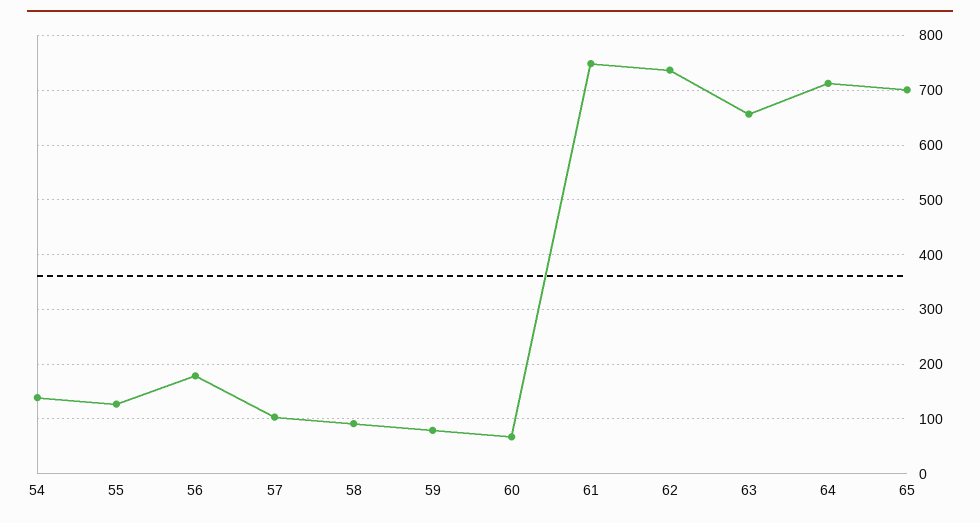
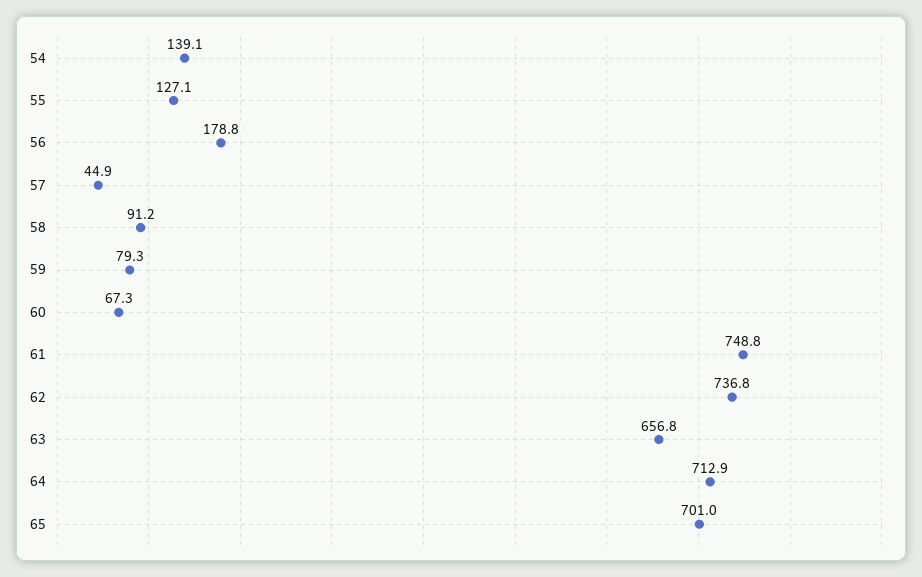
  {
    "54": 139.1,
    "55": 127.1,
    "56": 178.8,
-   "57": 100,
+   "57": 44.9,
    "58": 91.2,
    "59": 79.3,
    "60": 67.3,
    "61": 748.8,
    "62": 736.8,
    "63": 656.8,
    "64": 712.9,
    "65": 701
  }

